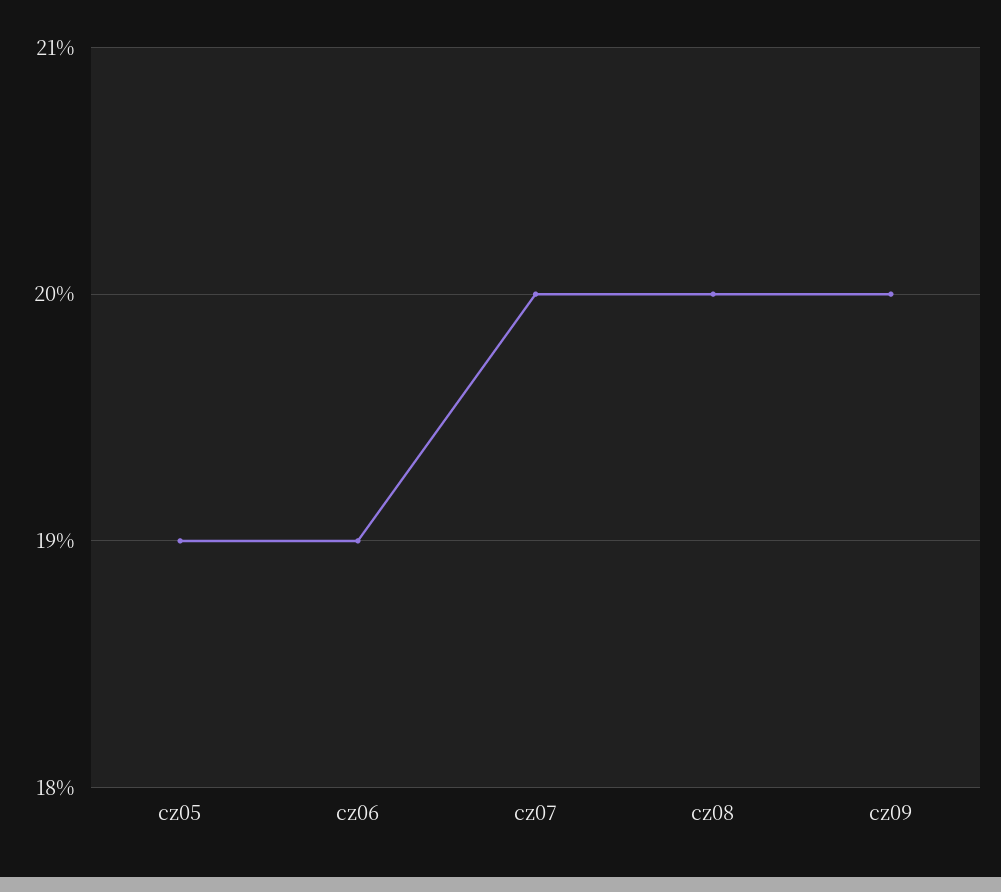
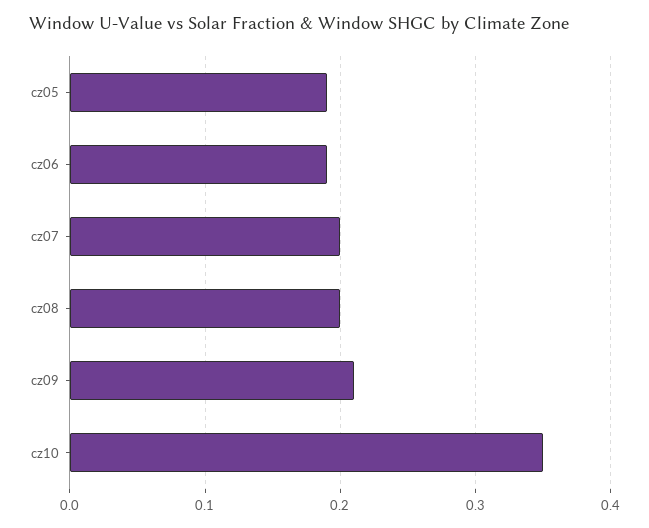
  {
    "cz05": 0.19,
    "cz06": 0.19,
    "cz07": 0.2,
    "cz08": 0.2,
-   "cz09": 0.2
+   "cz09": 0.21,
+   "cz10": 0.35
  }

